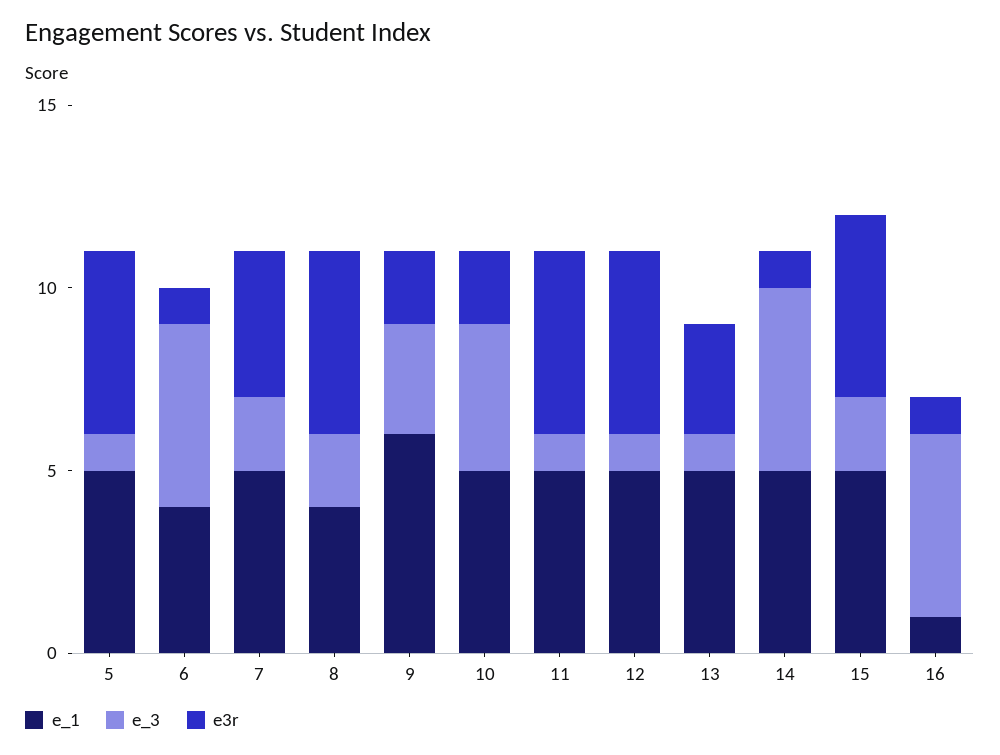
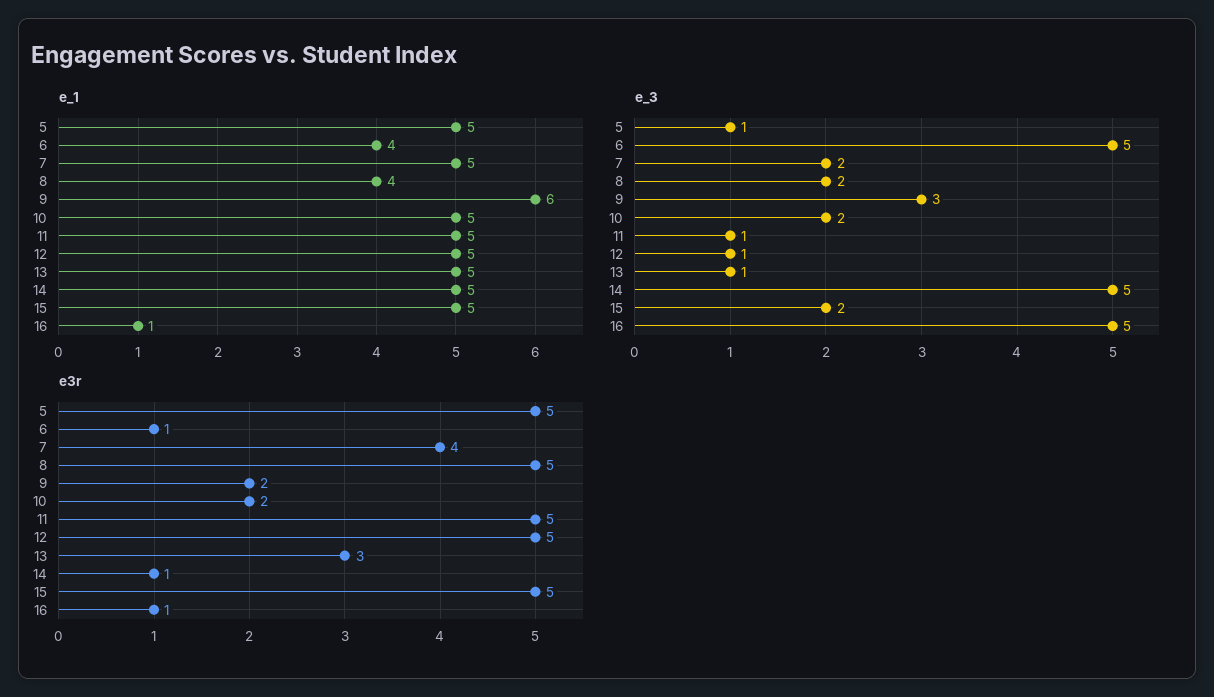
  {
    "e_1": {
      "5": 5,
      "6": 4,
      "7": 5,
      "8": 4,
      "9": 6,
      "10": 5,
      "11": 5,
      "12": 5,
      "13": 5,
      "14": 5,
      "15": 5,
      "16": 1
    },
    "e_3": {
      "5": 1,
      "6": 5,
      "7": 2,
      "8": 2,
      "9": 3,
-     "10": 4,
+     "10": 2,
      "11": 1,
      "12": 1,
      "13": 1,
      "14": 5,
      "15": 2,
      "16": 5
    },
    "e3r": {
      "5": 5,
      "6": 1,
      "7": 4,
      "8": 5,
      "9": 2,
      "10": 2,
      "11": 5,
      "12": 5,
      "13": 3,
      "14": 1,
      "15": 5,
      "16": 1
    }
  }

